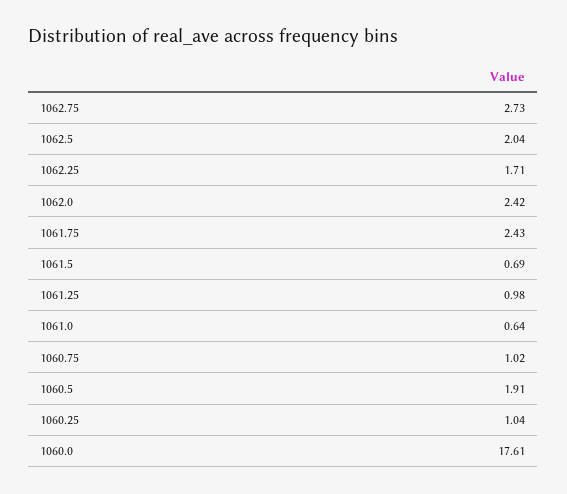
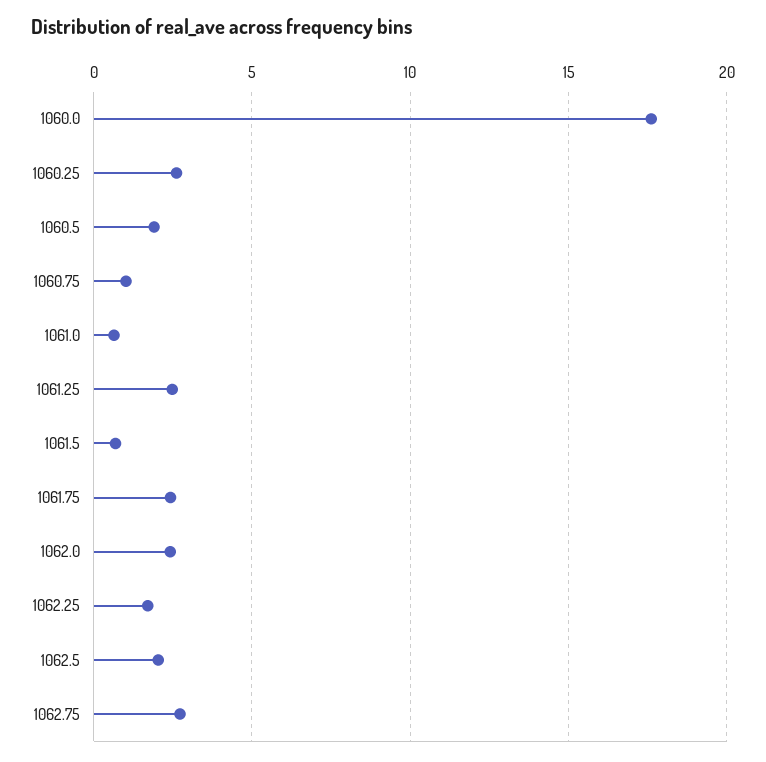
  {
    "1062.75": 2.73,
    "1062.5": 2.04,
    "1062.25": 1.71,
    "1062.0": 2.42,
    "1061.75": 2.43,
    "1061.5": 0.69,
-   "1061.25": 0.98,
+   "1061.25": 2.5,
    "1061.0": 0.64,
    "1060.75": 1.02,
    "1060.5": 1.91,
-   "1060.25": 1.04,
+   "1060.25": 2.5,
    "1060.0": 17.61
  }

